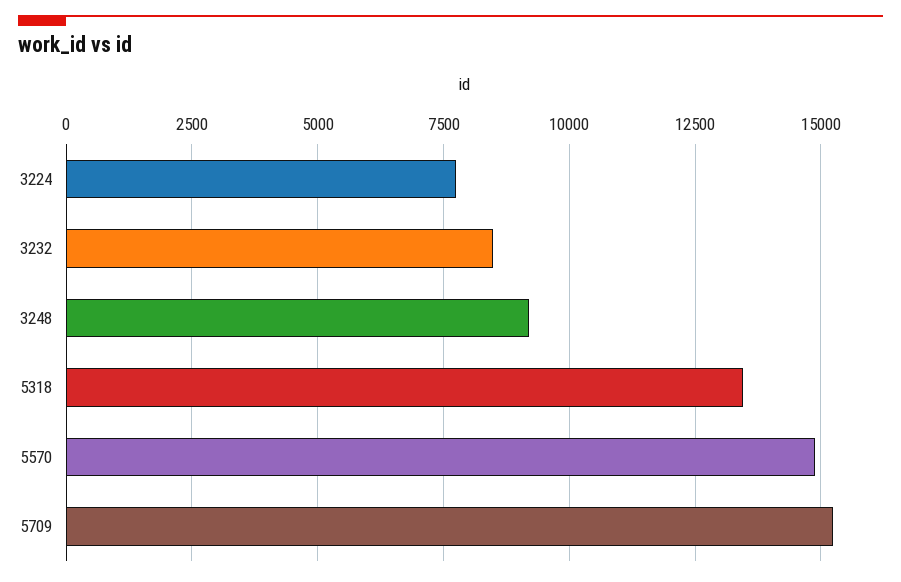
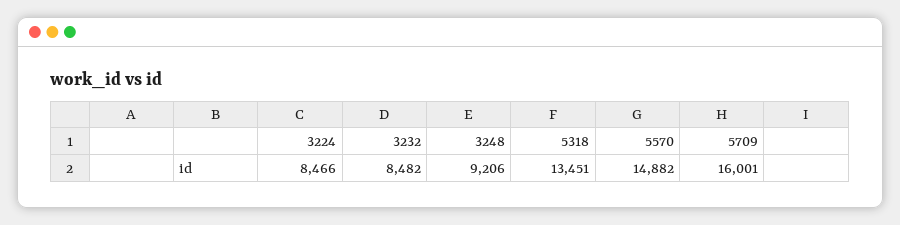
  {
-   "3224": 7750,
+   "3224": 8466,
    "3232": 8482,
    "3248": 9206,
    "5318": 13451,
    "5570": 14882,
-   "5709": 15250
+   "5709": 16001
  }

